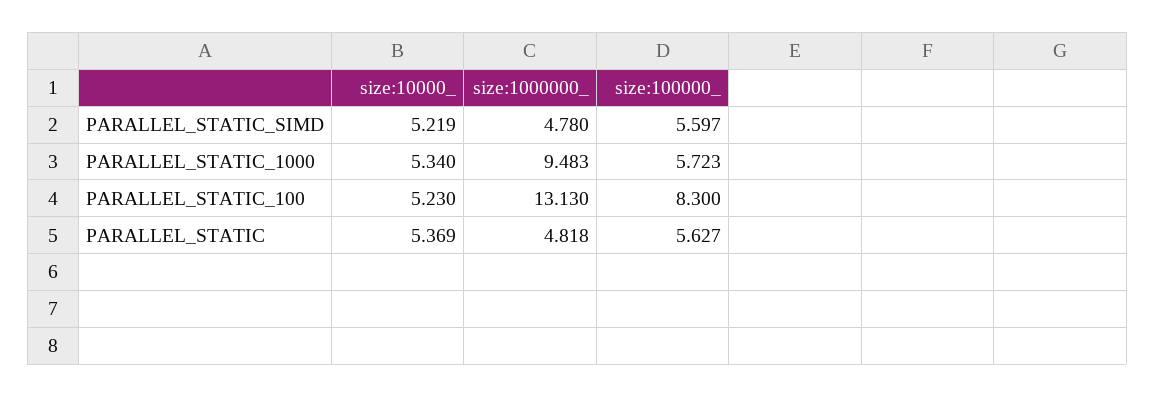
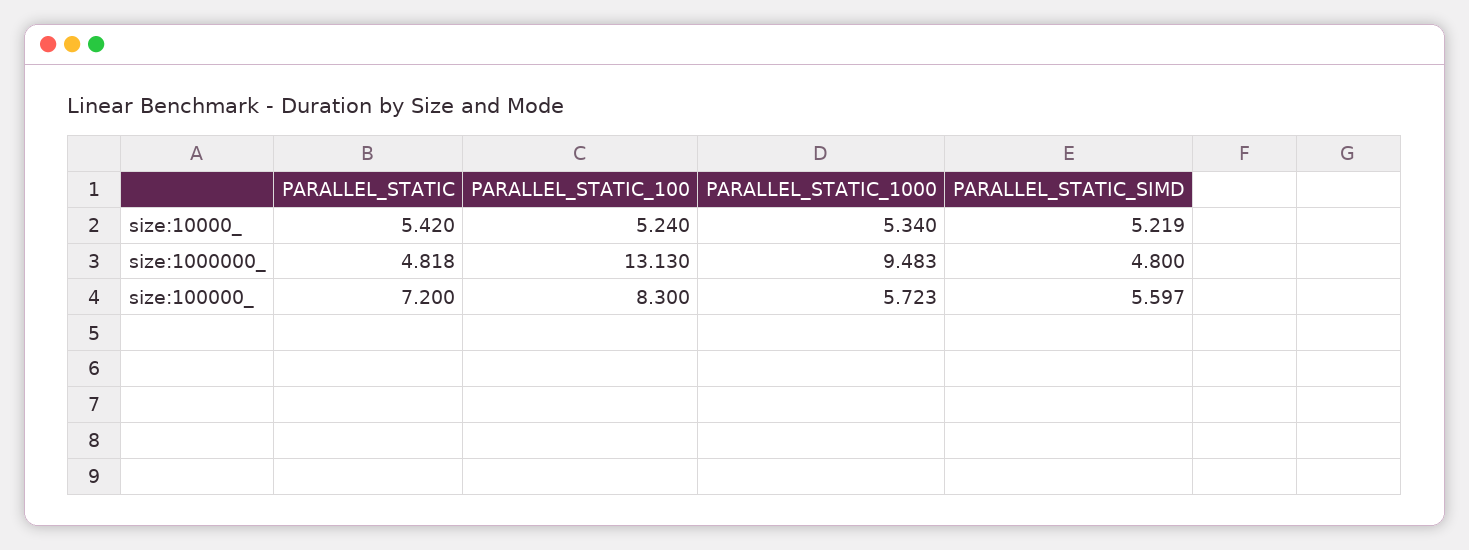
  {
    "size:10000_": {
      "PARALLEL_STATIC_SIMD": 5.219,
      "PARALLEL_STATIC_1000": 5.34,
-     "PARALLEL_STATIC_100": 5.23,
+     "PARALLEL_STATIC_100": 5.24,
-     "PARALLEL_STATIC": 5.369
+     "PARALLEL_STATIC": 5.42
    },
    "size:1000000_": {
-     "PARALLEL_STATIC_SIMD": 4.78,
+     "PARALLEL_STATIC_SIMD": 4.8,
      "PARALLEL_STATIC_1000": 9.483,
      "PARALLEL_STATIC_100": 13.13,
      "PARALLEL_STATIC": 4.818
    },
    "size:100000_": {
      "PARALLEL_STATIC_SIMD": 5.597,
      "PARALLEL_STATIC_1000": 5.723,
      "PARALLEL_STATIC_100": 8.3,
-     "PARALLEL_STATIC": 5.627
+     "PARALLEL_STATIC": 7.2
    }
  }

